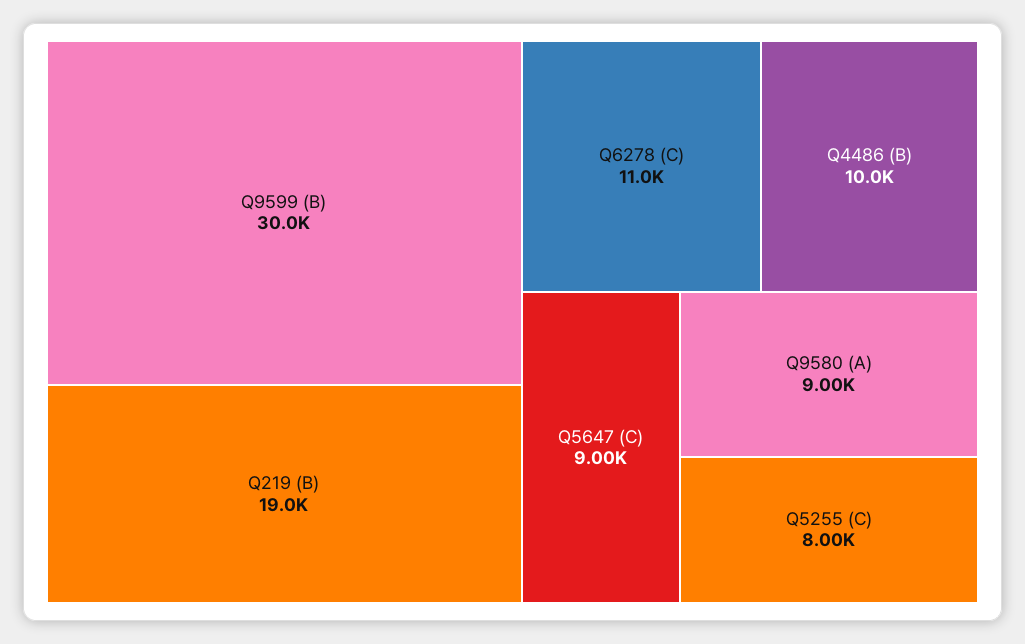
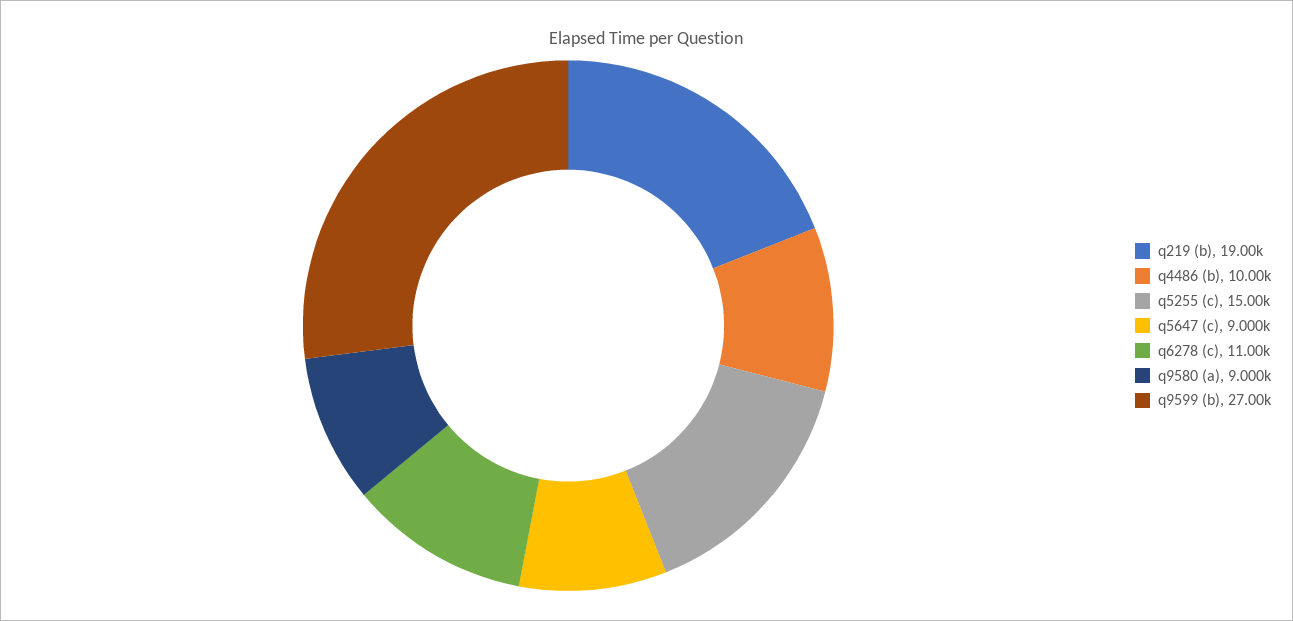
  {
-   "Q9599 (B)": 30000,
+   "Q9599 (B)": 27000,
    "Q219 (B)": 19000,
    "Q6278 (C)": 11000,
    "Q4486 (B)": 10000,
    "Q5647 (C)": 9000,
    "Q9580 (A)": 9000,
-   "Q5255 (C)": 8000
+   "Q5255 (C)": 15000
  }

